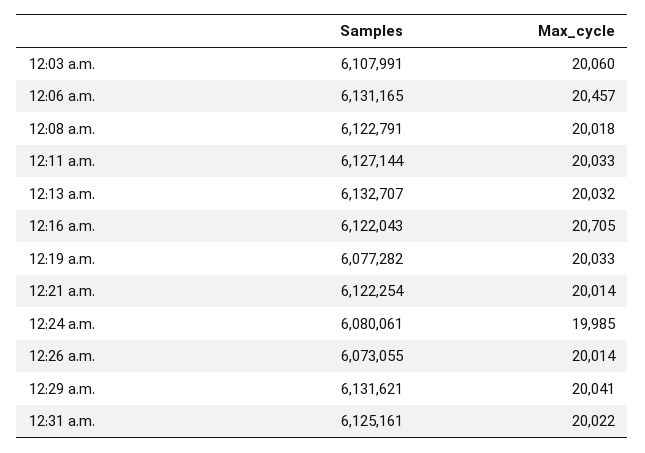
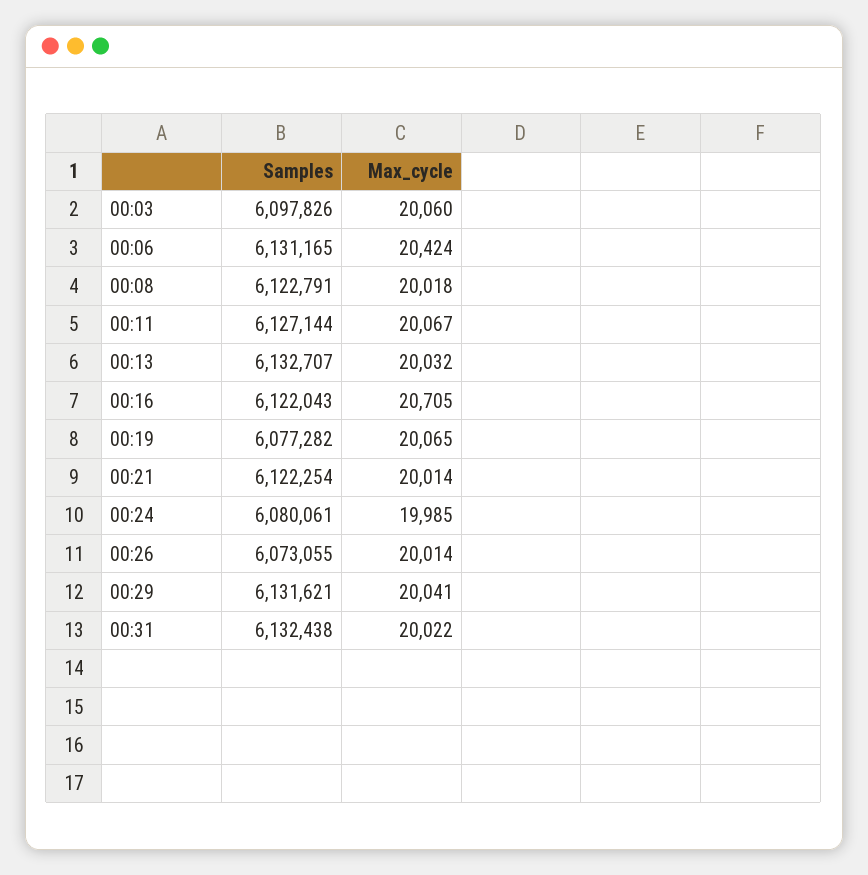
  {
    "Samples": {
-     "12:03 a.m.": 6107991,
+     "12:03 a.m.": 6097826,
      "12:06 a.m.": 6131165,
      "12:08 a.m.": 6122791,
      "12:11 a.m.": 6127144,
      "12:13 a.m.": 6132707,
      "12:16 a.m.": 6122043,
      "12:19 a.m.": 6077282,
      "12:21 a.m.": 6122254,
      "12:24 a.m.": 6080061,
      "12:26 a.m.": 6073055,
      "12:29 a.m.": 6131621,
-     "12:31 a.m.": 6125161
+     "12:31 a.m.": 6132438
    },
    "Max_cycle": {
      "12:03 a.m.": 20060,
-     "12:06 a.m.": 20457,
+     "12:06 a.m.": 20424,
      "12:08 a.m.": 20018,
-     "12:11 a.m.": 20033,
+     "12:11 a.m.": 20067,
      "12:13 a.m.": 20032,
      "12:16 a.m.": 20705,
-     "12:19 a.m.": 20033,
+     "12:19 a.m.": 20065,
      "12:21 a.m.": 20014,
      "12:24 a.m.": 19985,
      "12:26 a.m.": 20014,
      "12:29 a.m.": 20041,
      "12:31 a.m.": 20022
    }
  }

